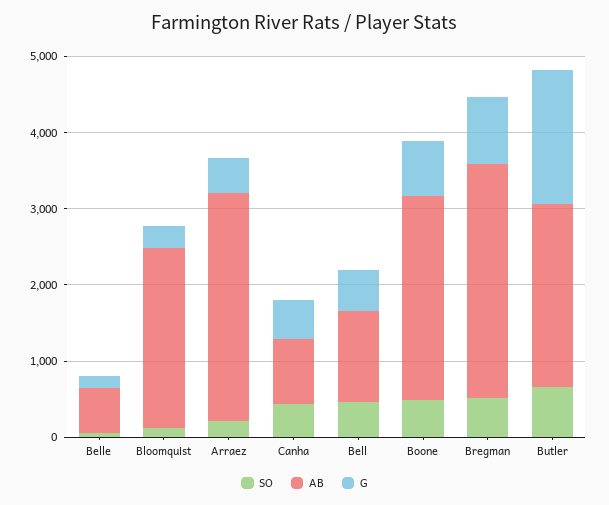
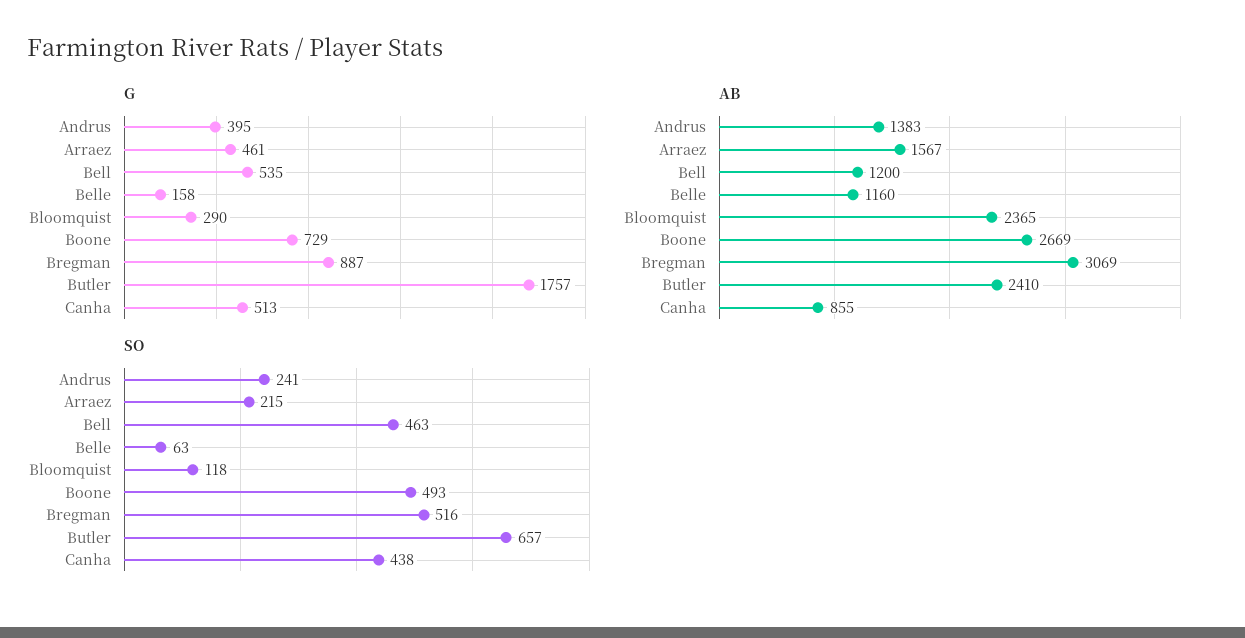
  {
    "SO": {
      "Belle": 63,
      "Bloomquist": 118,
      "Arraez": 215,
      "Canha": 438,
      "Bell": 463,
      "Boone": 493,
      "Bregman": 516,
-     "Butler": 657
+     "Butler": 657,
+     "Andrus": 241
    },
    "AB": {
-     "Belle": 600,
+     "Belle": 1160,
      "Bloomquist": 2365,
-     "Arraez": 3000,
+     "Arraez": 1567,
      "Canha": 855,
      "Bell": 1200,
      "Boone": 2669,
      "Bregman": 3069,
-     "Butler": 2410
+     "Butler": 2410,
+     "Andrus": 1383
    },
    "G": {
      "Belle": 158,
      "Bloomquist": 290,
      "Arraez": 461,
      "Canha": 513,
      "Bell": 535,
      "Boone": 729,
      "Bregman": 887,
-     "Butler": 1757
+     "Butler": 1757,
+     "Andrus": 395
    }
  }

